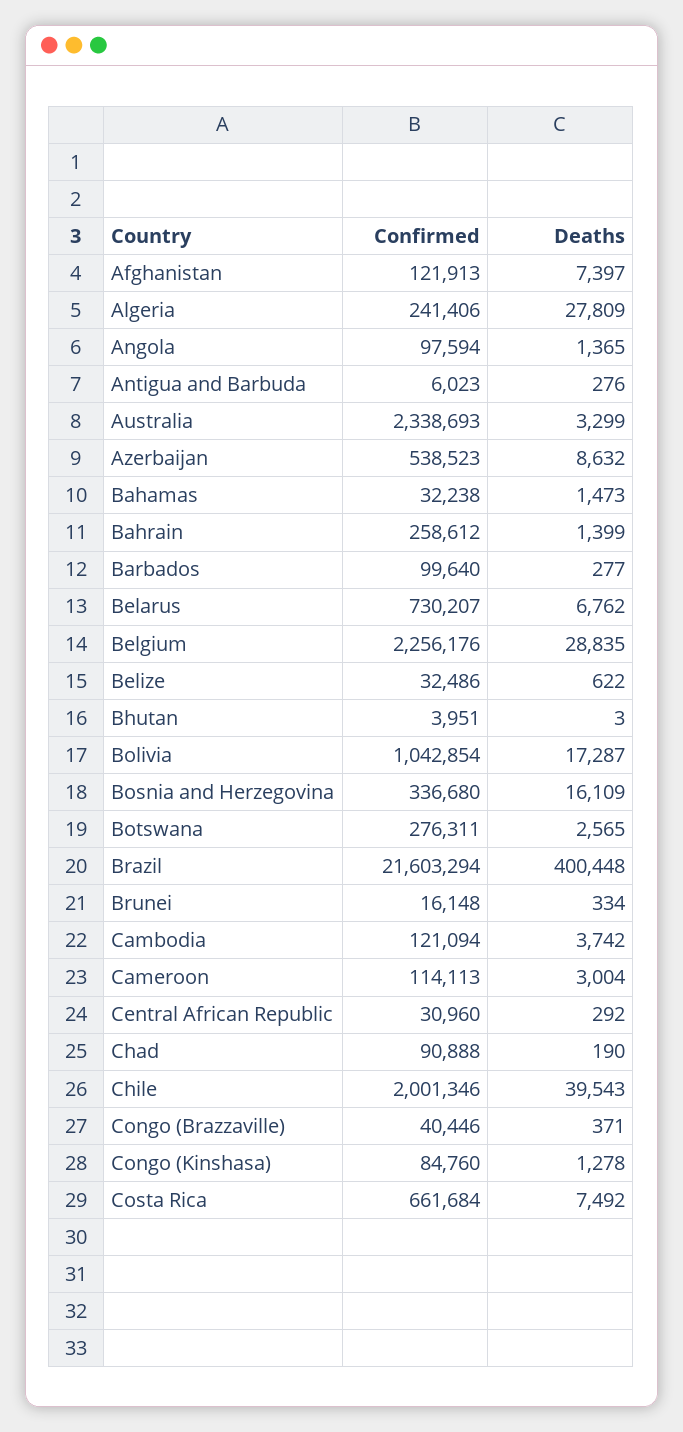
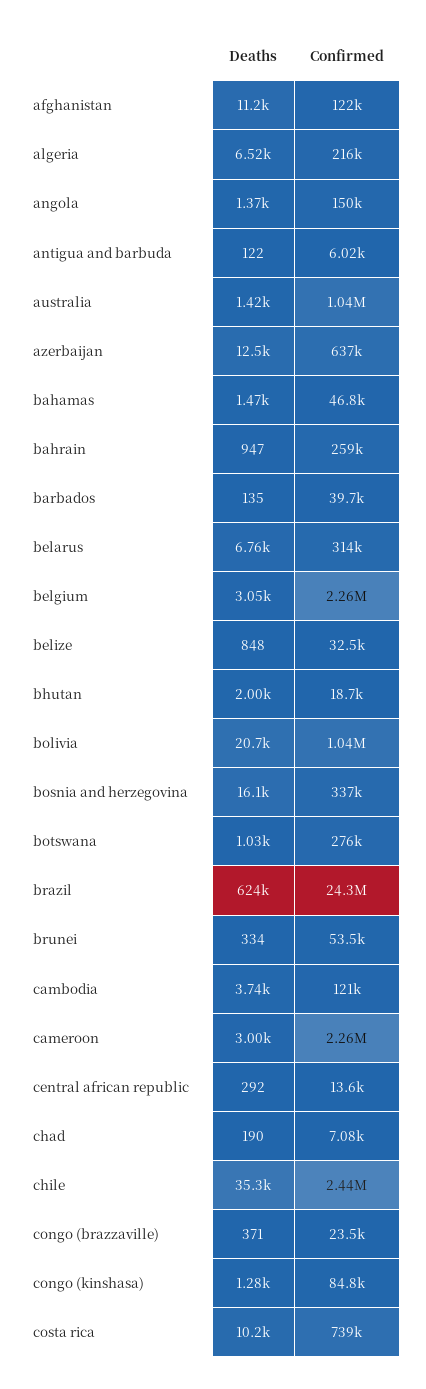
  {
    "Confirmed": {
      "Afghanistan": 121913,
-     "Algeria": 241406,
+     "Algeria": 216000,
-     "Angola": 97594,
+     "Angola": 150000,
      "Antigua and Barbuda": 6023,
-     "Australia": 2338693,
+     "Australia": 1040000,
-     "Azerbaijan": 538523,
+     "Azerbaijan": 637000,
-     "Bahamas": 32238,
+     "Bahamas": 46800,
      "Bahrain": 258612,
-     "Barbados": 99640,
+     "Barbados": 39700,
-     "Belarus": 730207,
+     "Belarus": 314000,
      "Belgium": 2256176,
      "Belize": 32486,
-     "Bhutan": 3951,
+     "Bhutan": 18700,
      "Bolivia": 1042854,
      "Bosnia and Herzegovina": 336680,
      "Botswana": 276311,
-     "Brazil": 21603294,
+     "Brazil": 24300000,
-     "Brunei": 16148,
+     "Brunei": 53500,
      "Cambodia": 121094,
-     "Cameroon": 114113,
+     "Cameroon": 2260000,
-     "Central African Republic": 30960,
+     "Central African Republic": 13600,
-     "Chad": 90888,
+     "Chad": 7080,
-     "Chile": 2001346,
+     "Chile": 2440000,
-     "Congo (Brazzaville)": 40446,
+     "Congo (Brazzaville)": 23500,
      "Congo (Kinshasa)": 84760,
-     "Costa Rica": 661684
+     "Costa Rica": 739000
    },
    "Deaths": {
-     "Afghanistan": 7397,
+     "Afghanistan": 11200,
-     "Algeria": 27809,
+     "Algeria": 6520,
      "Angola": 1365,
-     "Antigua and Barbuda": 276,
+     "Antigua and Barbuda": 122,
-     "Australia": 3299,
+     "Australia": 1420,
-     "Azerbaijan": 8632,
+     "Azerbaijan": 12500,
      "Bahamas": 1473,
-     "Bahrain": 1399,
+     "Bahrain": 947,
-     "Barbados": 277,
+     "Barbados": 135,
      "Belarus": 6762,
-     "Belgium": 28835,
+     "Belgium": 3050,
-     "Belize": 622,
+     "Belize": 848,
-     "Bhutan": 3,
+     "Bhutan": 2000,
-     "Bolivia": 17287,
+     "Bolivia": 20700,
      "Bosnia and Herzegovina": 16109,
-     "Botswana": 2565,
+     "Botswana": 1030,
-     "Brazil": 400448,
+     "Brazil": 624000,
      "Brunei": 334,
      "Cambodia": 3742,
      "Cameroon": 3004,
      "Central African Republic": 292,
      "Chad": 190,
-     "Chile": 39543,
+     "Chile": 35300,
      "Congo (Brazzaville)": 371,
      "Congo (Kinshasa)": 1278,
-     "Costa Rica": 7492
+     "Costa Rica": 10200
    }
  }

